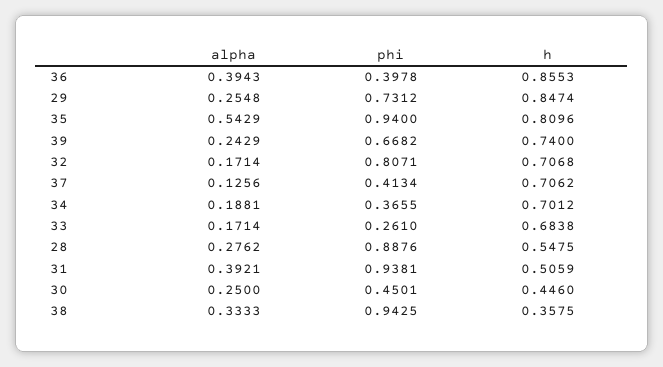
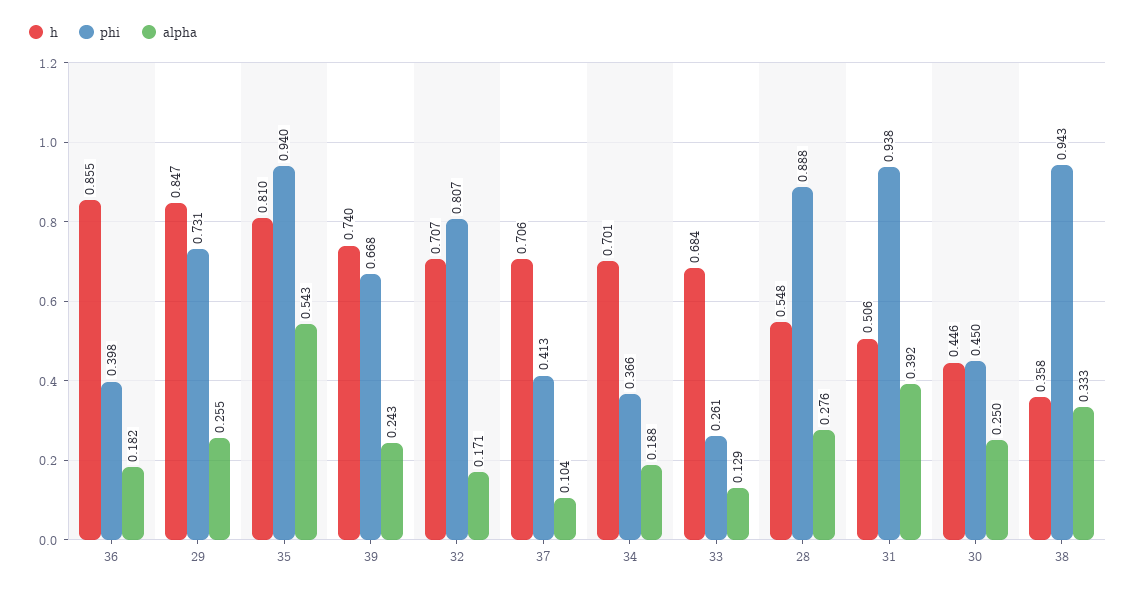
  {
    "alpha": {
-     "36": 0.3943,
+     "36": 0.182,
      "29": 0.2548,
      "35": 0.5429,
      "39": 0.2429,
      "32": 0.1714,
-     "37": 0.1256,
+     "37": 0.104,
      "34": 0.1881,
-     "33": 0.1714,
+     "33": 0.129,
      "28": 0.2762,
      "31": 0.3921,
      "30": 0.25,
      "38": 0.3333
    },
    "phi": {
      "36": 0.3978,
      "29": 0.7312,
      "35": 0.94,
      "39": 0.6682,
      "32": 0.8071,
      "37": 0.4134,
      "34": 0.3655,
      "33": 0.261,
      "28": 0.8876,
      "31": 0.9381,
      "30": 0.4501,
      "38": 0.9425
    },
    "h": {
      "36": 0.8553,
      "29": 0.8474,
      "35": 0.8096,
      "39": 0.74,
      "32": 0.7068,
      "37": 0.7062,
      "34": 0.7012,
      "33": 0.6838,
      "28": 0.5475,
      "31": 0.5059,
      "30": 0.446,
      "38": 0.3575
    }
  }

